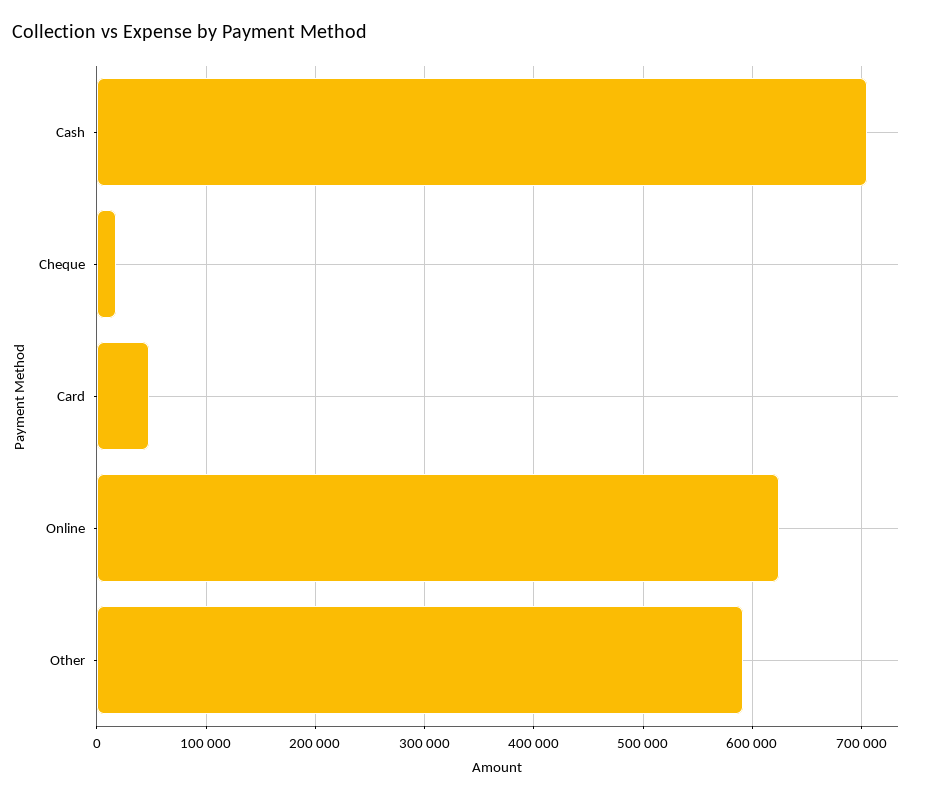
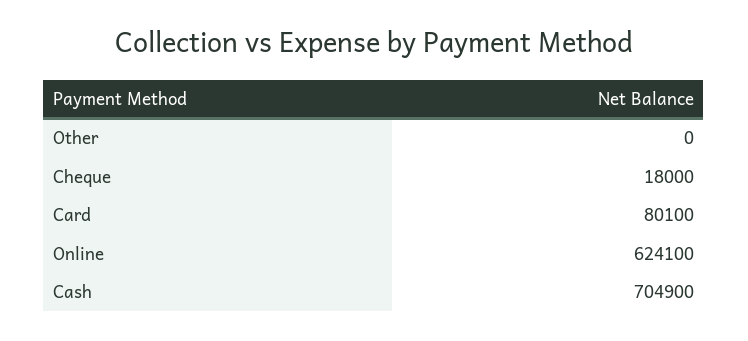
  {
    "Cash": 704900,
    "Cheque": 18000,
-   "Card": 50000,
+   "Card": 80100,
    "Online": 624100,
-   "Other": 590000
+   "Other": 0
  }

